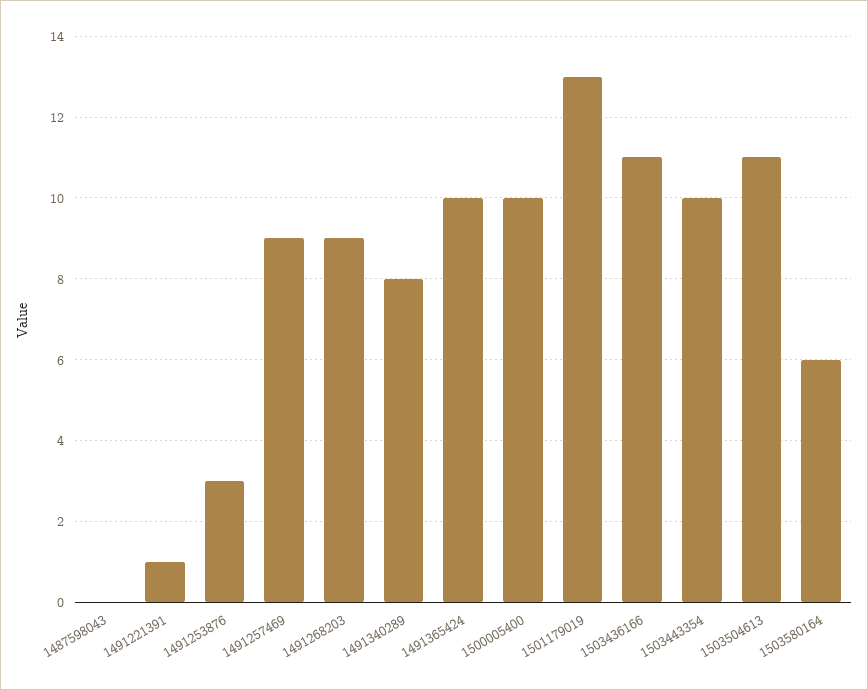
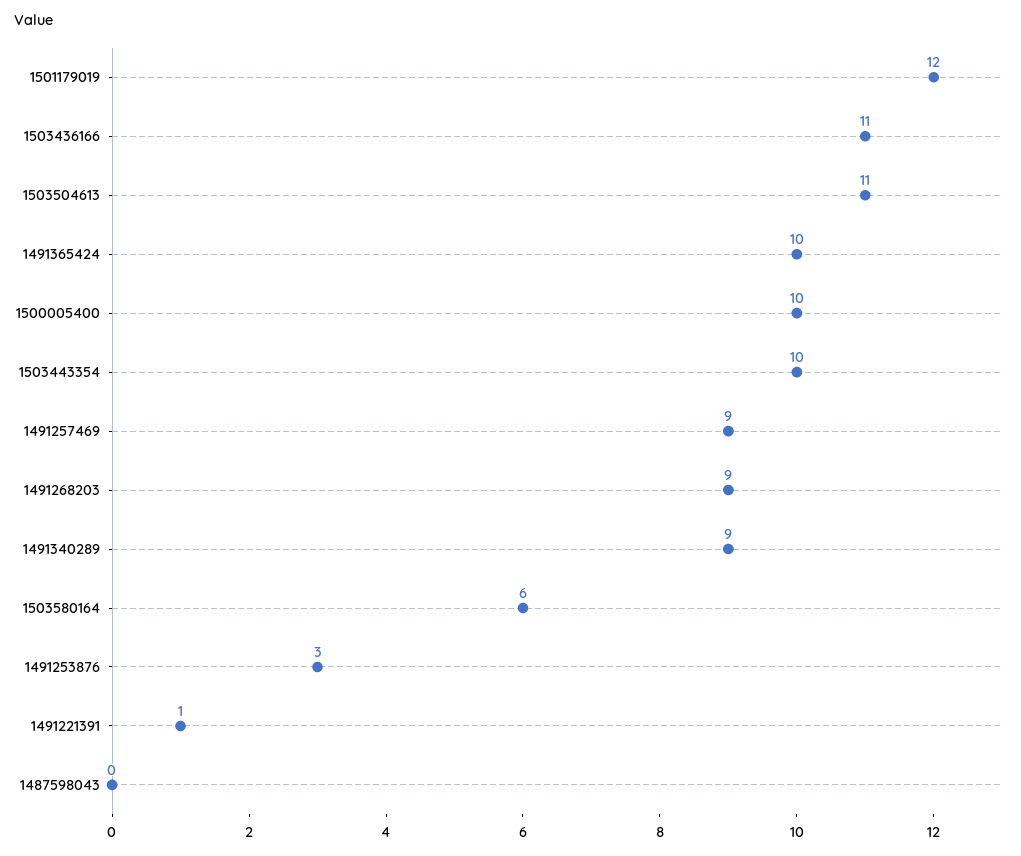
  {
    "1487598043": 0,
    "1491221391": 1,
    "1491253876": 3,
    "1491257469": 9,
    "1491268203": 9,
-   "1491340289": 8,
+   "1491340289": 9,
    "1491365424": 10,
    "1500005400": 10,
-   "1501179019": 13,
+   "1501179019": 12,
    "1503436166": 11,
    "1503443354": 10,
    "1503504613": 11,
    "1503580164": 6
  }

